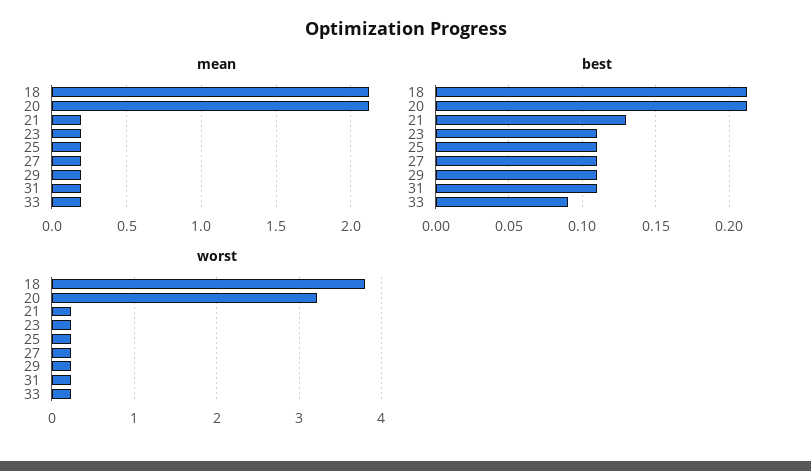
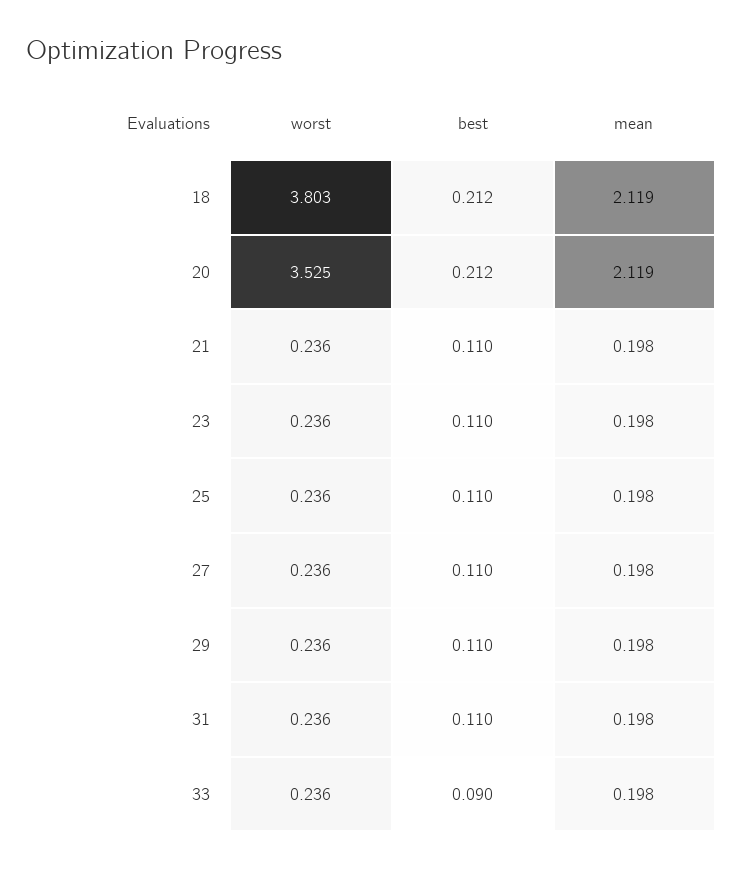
  {
    "mean": {
      "18": 2.119,
      "20": 2.119,
      "21": 0.198,
      "23": 0.198,
      "25": 0.198,
      "27": 0.198,
      "29": 0.198,
      "31": 0.198,
      "33": 0.198
    },
    "best": {
      "18": 0.212,
      "20": 0.212,
-     "21": 0.13,
+     "21": 0.11,
      "23": 0.11,
      "25": 0.11,
      "27": 0.11,
      "29": 0.11,
      "31": 0.11,
      "33": 0.09
    },
    "worst": {
      "18": 3.803,
-     "20": 3.2,
+     "20": 3.525,
      "21": 0.236,
      "23": 0.236,
      "25": 0.236,
      "27": 0.236,
      "29": 0.236,
      "31": 0.236,
      "33": 0.236
    }
  }

